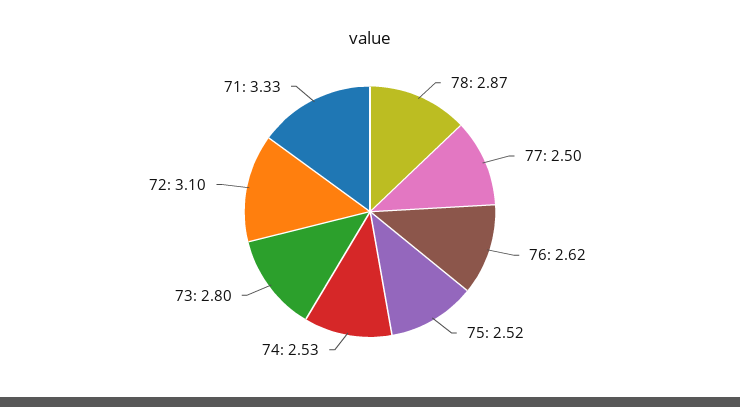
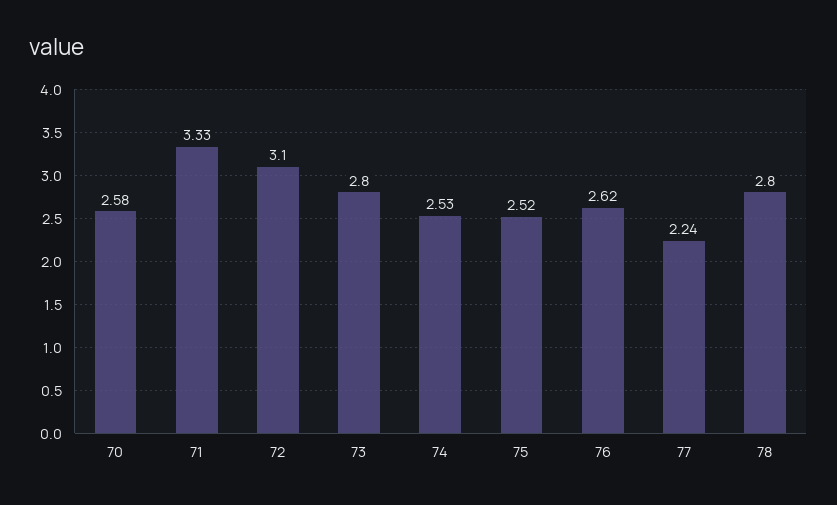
  {
-   "78": 2.87,
+   "78": 2.8,
-   "77": 2.5,
+   "77": 2.24,
    "76": 2.62,
    "75": 2.52,
    "74": 2.53,
    "73": 2.8,
    "72": 3.1,
-   "71": 3.33
+   "71": 3.33,
+   "70": 2.58
  }

